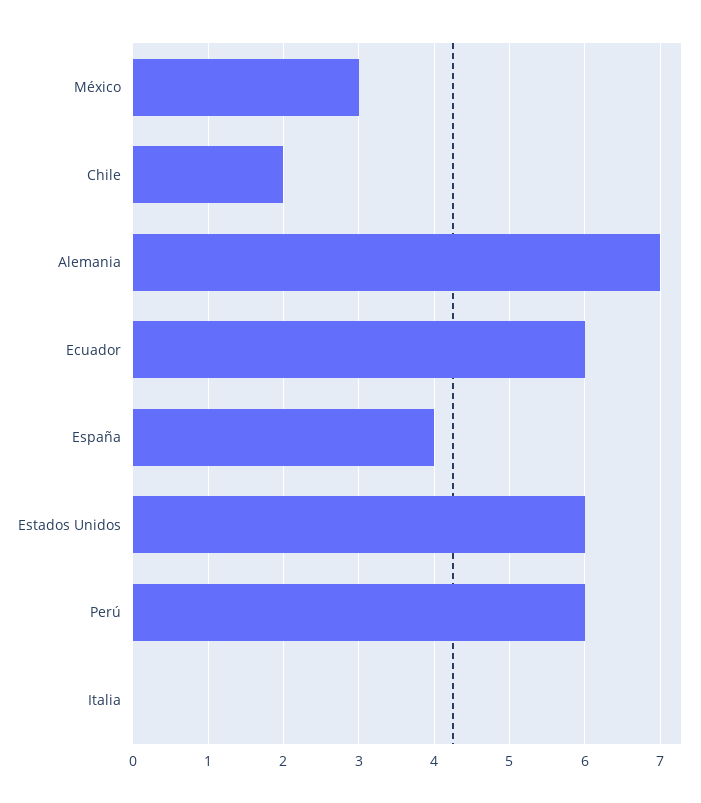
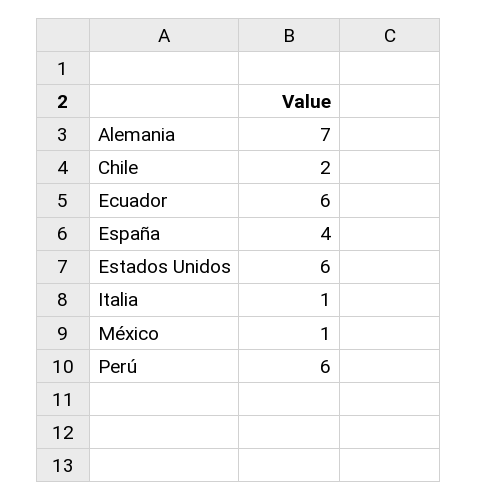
  {
-   "México": 3,
+   "México": 1,
    "Chile": 2,
    "Alemania": 7,
    "Ecuador": 6,
    "España": 4,
    "Estados Unidos": 6,
    "Perú": 6,
-   "Italia": 0
+   "Italia": 1
  }

